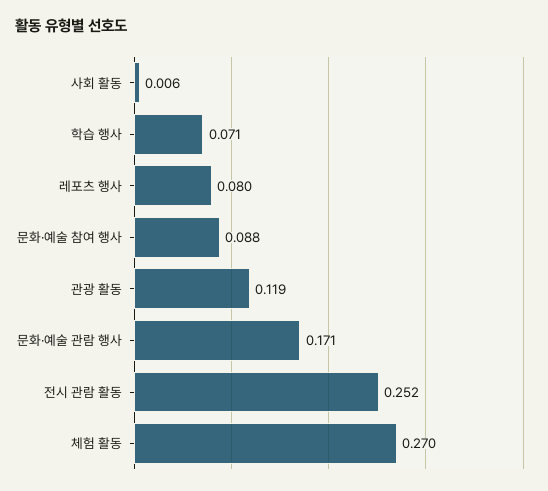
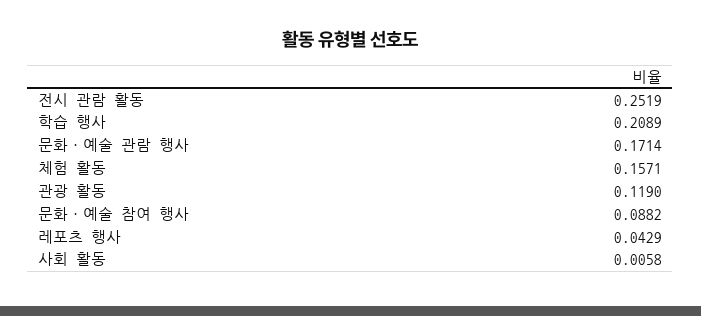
  {
    "사회 활동": 0.0058,
-   "학습 행사": 0.071,
+   "학습 행사": 0.2089,
-   "레포츠 행사": 0.08,
+   "레포츠 행사": 0.0429,
    "문화·예술 참여 행사": 0.0882,
    "관광 활동": 0.119,
    "문화·예술 관람 행사": 0.1714,
    "전시 관람 활동": 0.2519,
-   "체험 활동": 0.27
+   "체험 활동": 0.1571
  }

